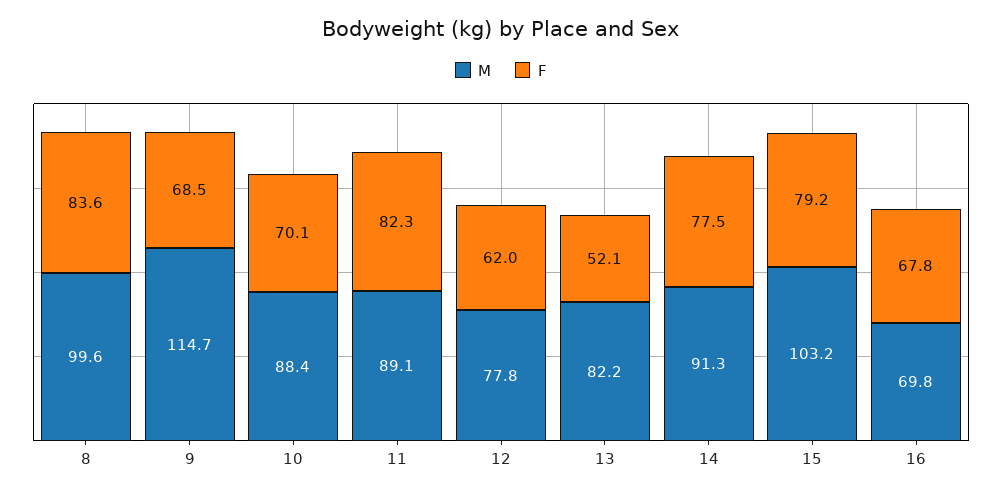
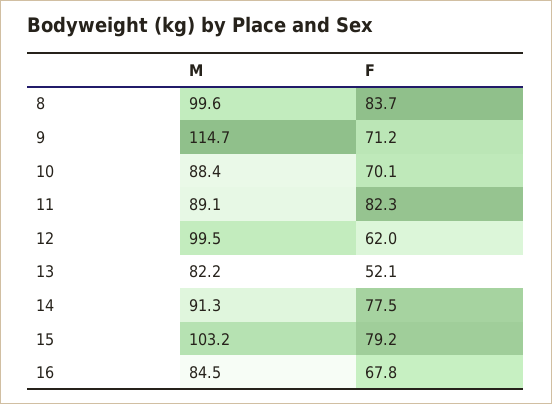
  {
    "M": {
      "8": 99.6,
      "9": 114.7,
      "10": 88.4,
      "11": 89.1,
-     "12": 77.8,
+     "12": 99.5,
      "13": 82.2,
      "14": 91.3,
      "15": 103.2,
-     "16": 69.8
+     "16": 84.5
    },
    "F": {
-     "8": 83.6,
+     "8": 83.7,
-     "9": 68.5,
+     "9": 71.2,
      "10": 70.1,
      "11": 82.3,
      "12": 62,
      "13": 52.1,
      "14": 77.5,
      "15": 79.2,
      "16": 67.8
    }
  }

